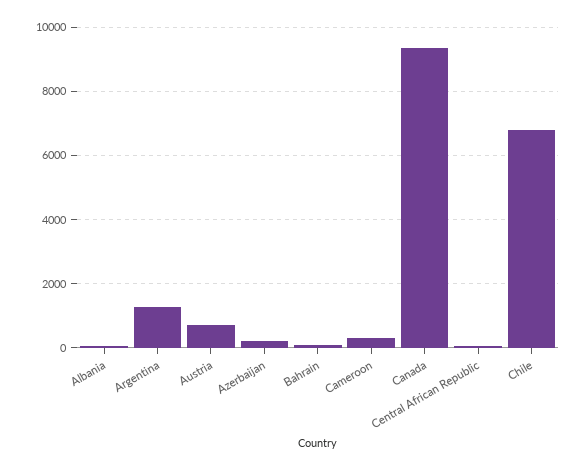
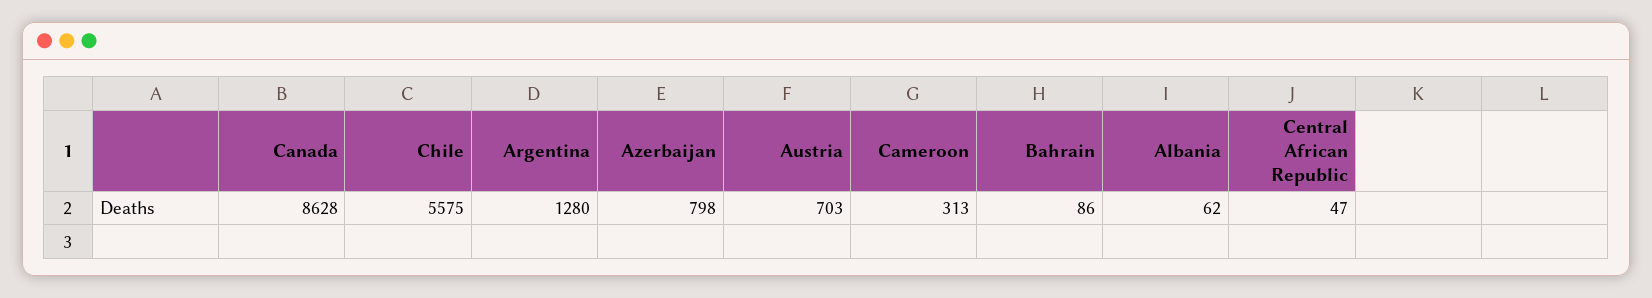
  {
    "Albania": 62,
    "Argentina": 1280,
    "Austria": 703,
-   "Azerbaijan": 200,
+   "Azerbaijan": 798,
    "Bahrain": 86,
    "Cameroon": 313,
-   "Canada": 9400,
+   "Canada": 8628,
    "Central African Republic": 47,
-   "Chile": 6800
+   "Chile": 5575
  }

